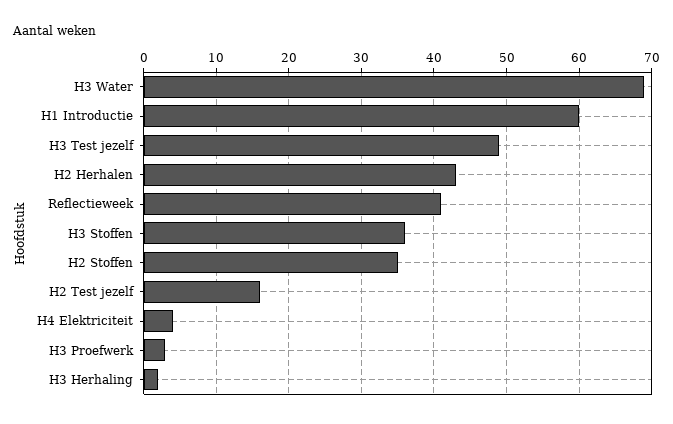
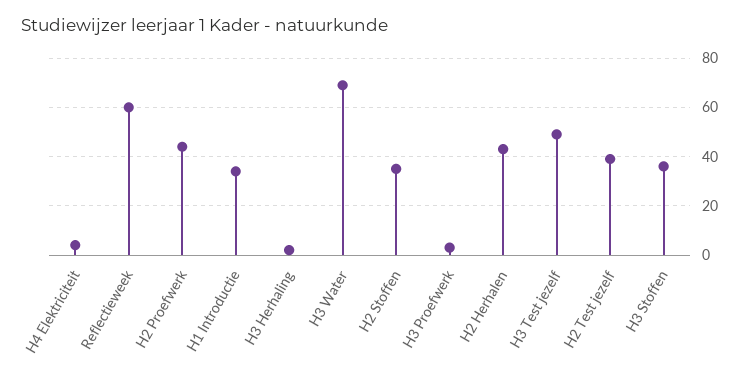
  {
    "H3 Water": 69,
-   "H1 Introductie": 60,
+   "H1 Introductie": 35,
    "H3 Test jezelf": 49,
    "H2 Herhalen": 43,
-   "Reflectieweek": 41,
+   "Reflectieweek": 60,
    "H3 Stoffen": 36,
    "H2 Stoffen": 35,
-   "H2 Test jezelf": 16,
+   "H2 Test jezelf": 40,
    "H4 Elektriciteit": 4,
    "H3 Proefwerk": 3,
-   "H3 Herhaling": 2
+   "H3 Herhaling": 2,
+   "H2 Proefwerk": 45
  }

